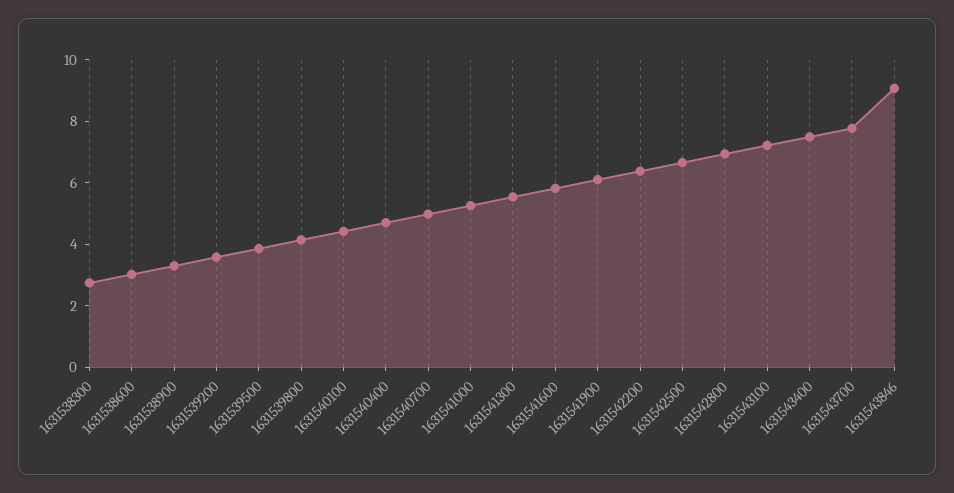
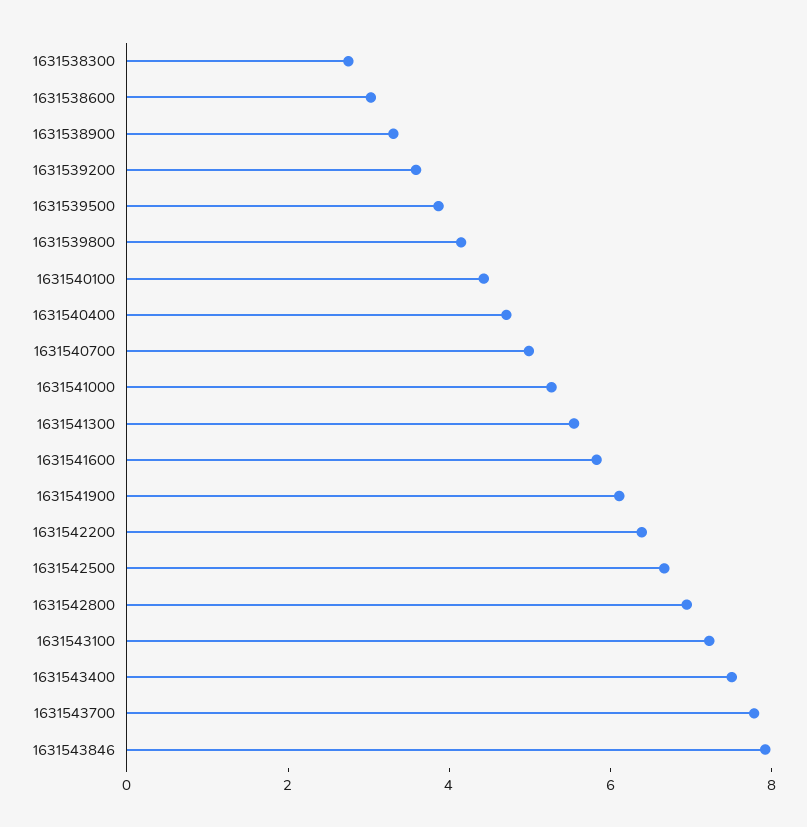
  {
    "1631538300": 2.5,
    "1631538600": 3,
    "1631538900": 3.5,
    "1631539200": 3.5,
    "1631539500": 4,
    "1631539800": 4,
    "1631540100": 4.5,
    "1631540400": 4.5,
    "1631540700": 5,
    "1631541000": 5.5,
    "1631541300": 5.5,
    "1631541600": 6,
    "1631541900": 6,
    "1631542200": 6.5,
    "1631542500": 6.5,
    "1631542800": 7,
    "1631543100": 7,
    "1631543400": 7.5,
    "1631543700": 8,
-   "1631543846": 9
+   "1631543846": 8
  }

